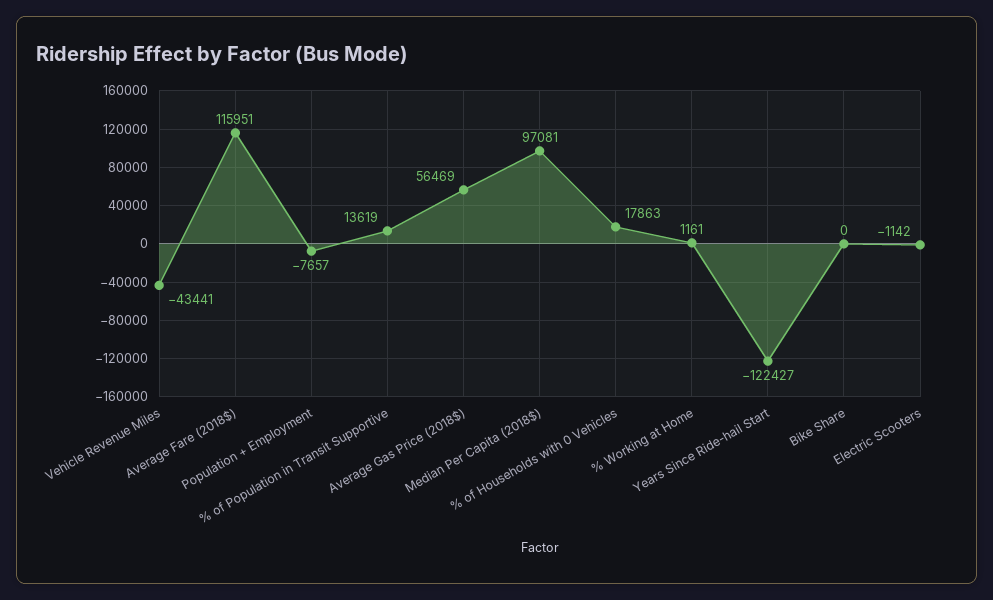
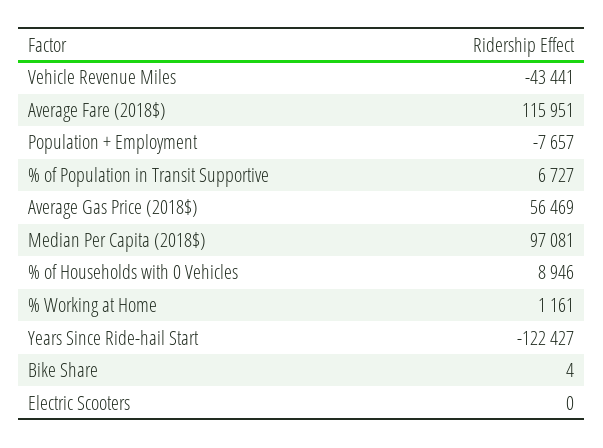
  {
    "Vehicle Revenue Miles": -43441,
    "Average Fare (2018$)": 115951,
    "Population + Employment": -7657,
-   "% of Population in Transit Supportive": 13619,
+   "% of Population in Transit Supportive": 6727,
    "Average Gas Price (2018$)": 56469,
    "Median Per Capita (2018$)": 97081,
-   "% of Households with 0 Vehicles": 17863,
+   "% of Households with 0 Vehicles": 8946,
    "% Working at Home": 1161,
    "Years Since Ride-hail Start": -122427,
-   "Bike Share": 0,
+   "Bike Share": 4,
-   "Electric Scooters": -1142
+   "Electric Scooters": 0
  }

